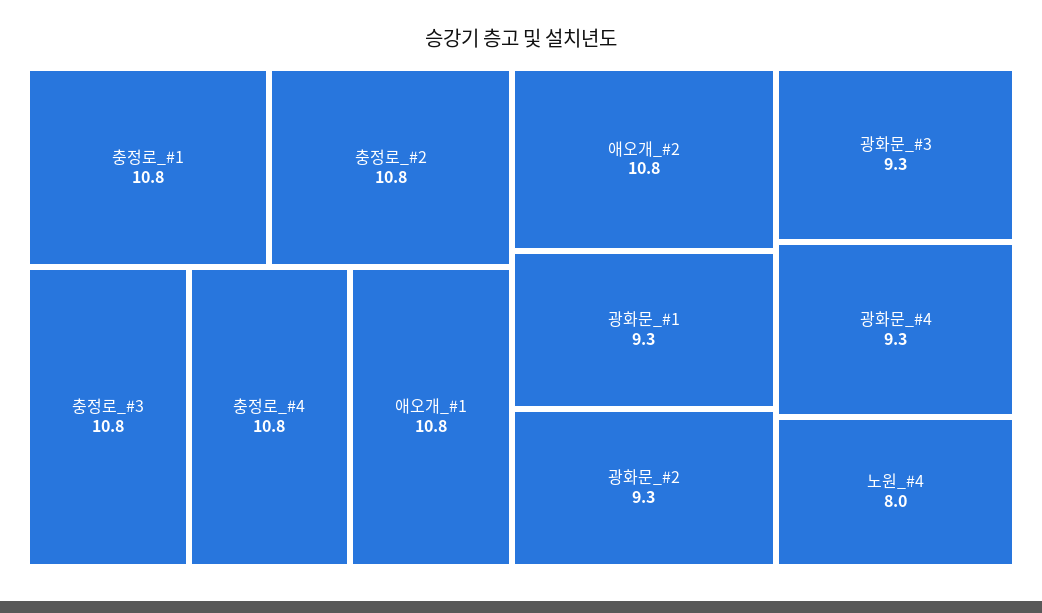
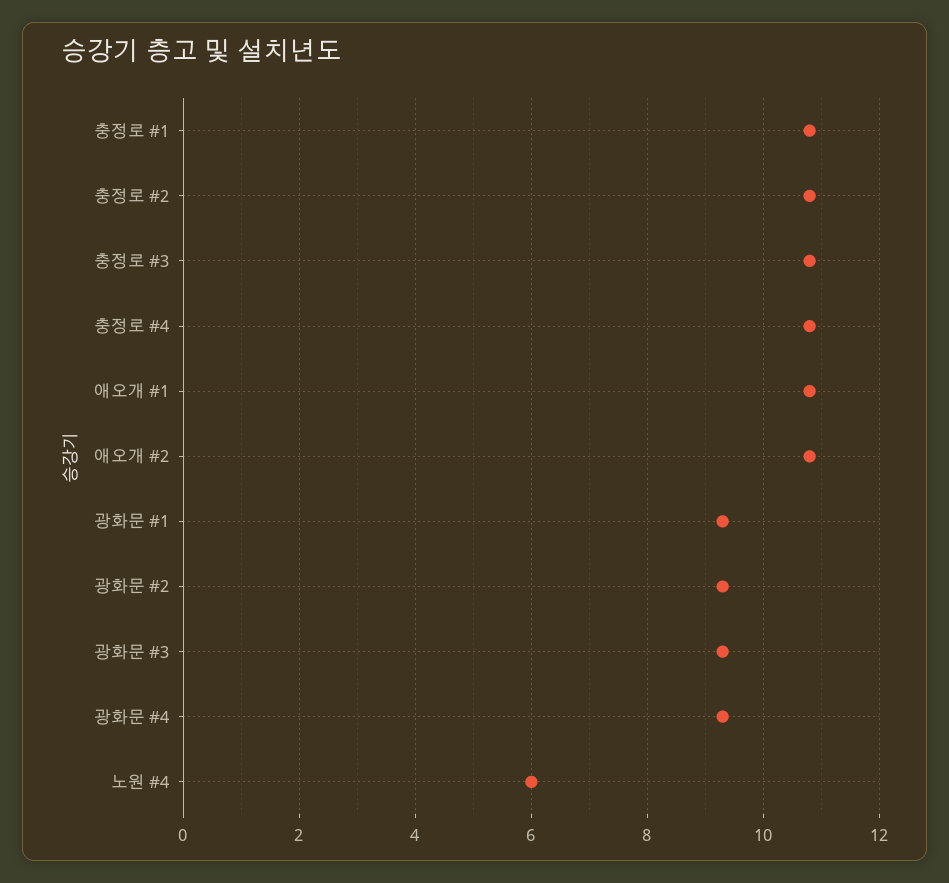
  {
    "충정로_#1": 10.8,
    "충정로_#2": 10.8,
    "충정로_#3": 10.8,
    "충정로_#4": 10.8,
    "애오개_#1": 10.8,
    "애오개_#2": 10.8,
    "광화문_#1": 9.3,
    "광화문_#2": 9.3,
    "광화문_#3": 9.3,
    "광화문_#4": 9.3,
-   "노원_#4": 8
+   "노원_#4": 6
  }

